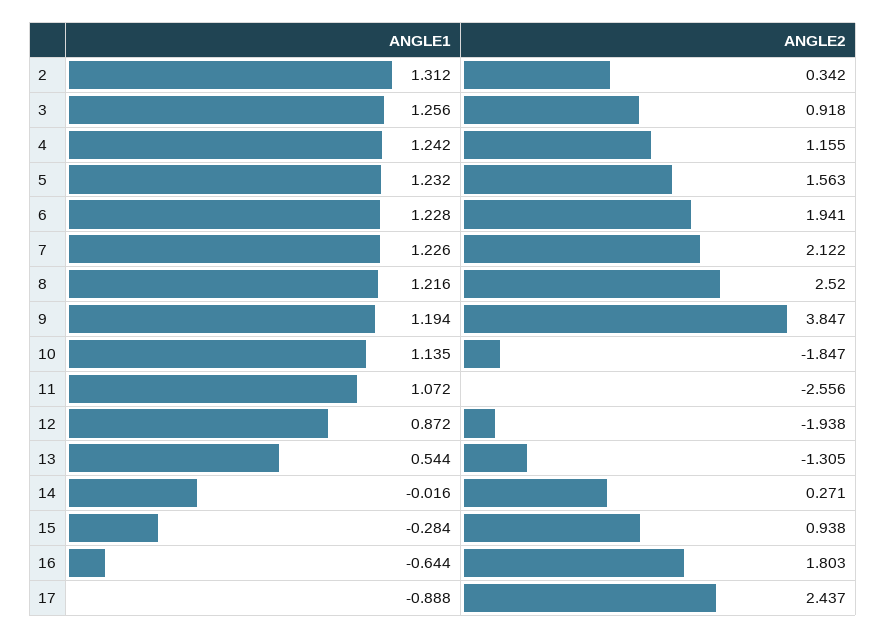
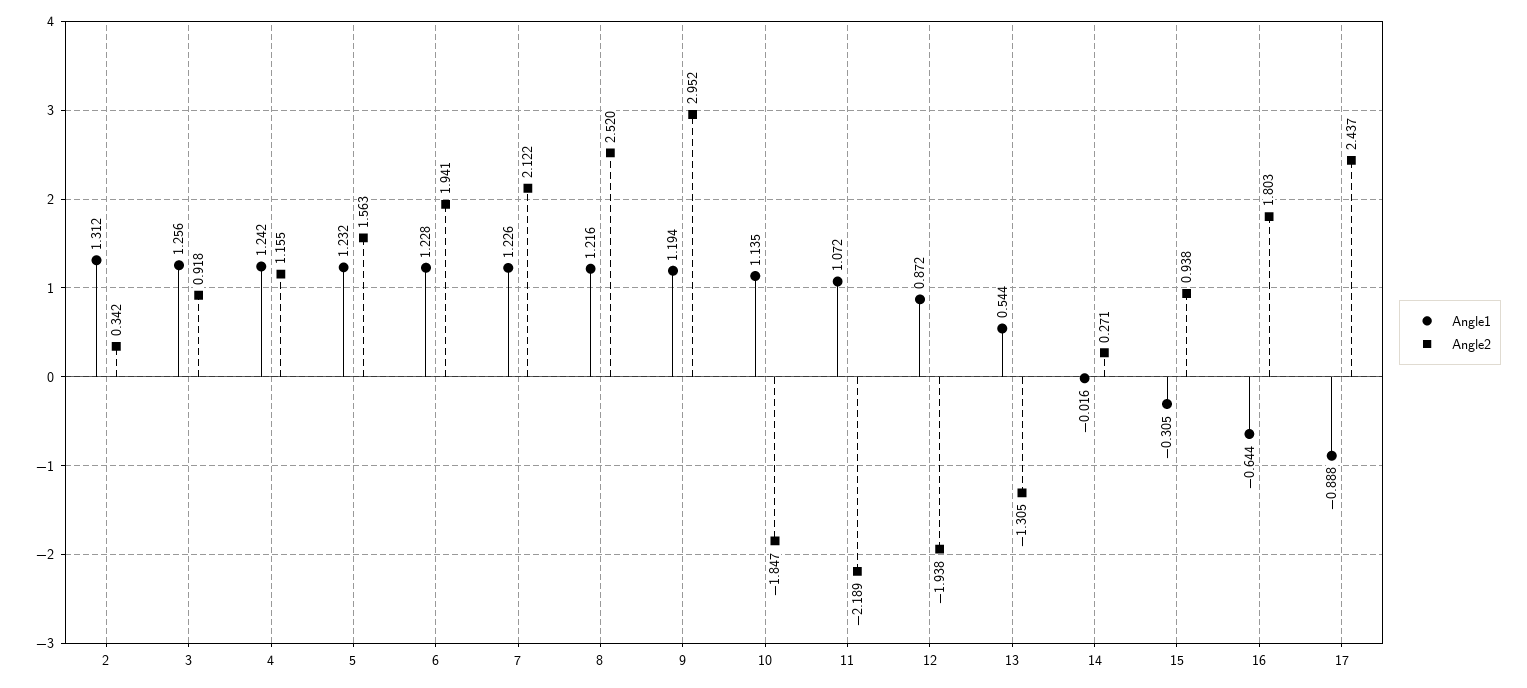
  {
    "ANGLE1": {
      "2": 1.312,
      "3": 1.256,
      "4": 1.242,
      "5": 1.232,
      "6": 1.228,
      "7": 1.226,
      "8": 1.216,
      "9": 1.194,
      "10": 1.135,
      "11": 1.072,
      "12": 0.872,
      "13": 0.544,
      "14": -0.016,
-     "15": -0.284,
+     "15": -0.305,
      "16": -0.644,
      "17": -0.888
    },
    "ANGLE2": {
      "2": 0.342,
      "3": 0.918,
      "4": 1.155,
      "5": 1.563,
      "6": 1.941,
      "7": 2.122,
      "8": 2.52,
-     "9": 3.847,
+     "9": 2.952,
      "10": -1.847,
-     "11": -2.556,
+     "11": -2.189,
      "12": -1.938,
      "13": -1.305,
      "14": 0.271,
      "15": 0.938,
      "16": 1.803,
      "17": 2.437
    }
  }

